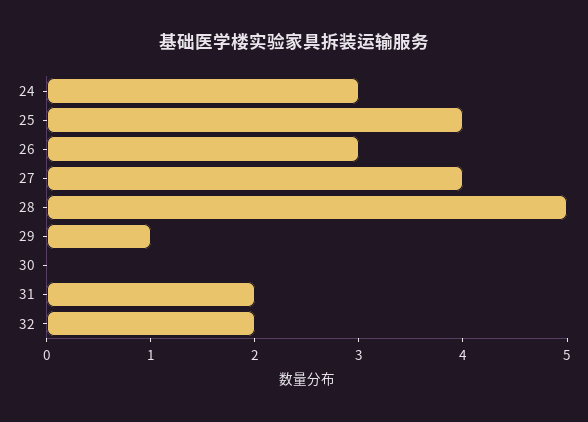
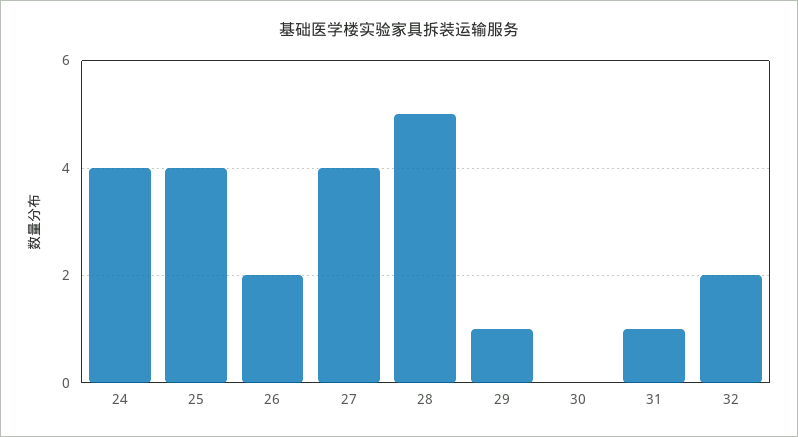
  {
-   "24": 3,
+   "24": 4,
    "25": 4,
-   "26": 3,
+   "26": 2,
    "27": 4,
    "28": 5,
    "29": 1,
    "30": 0,
-   "31": 2,
+   "31": 1,
    "32": 2
  }

